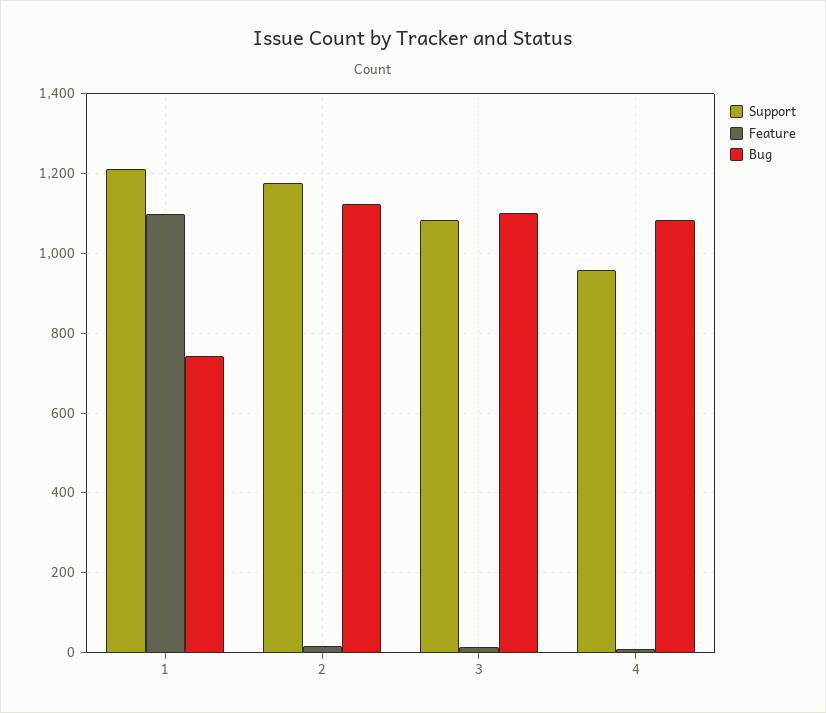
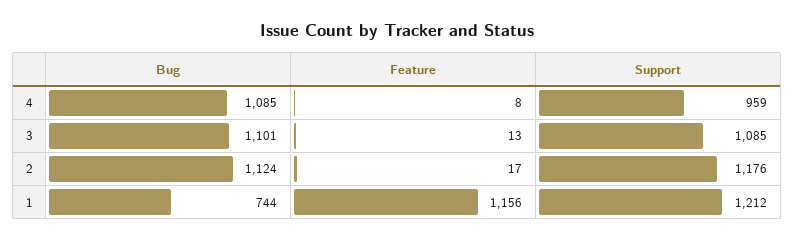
  {
    "Support": {
      "1": 1212,
      "2": 1176,
      "3": 1085,
      "4": 959
    },
    "Feature": {
-     "1": 1100,
+     "1": 1156,
      "2": 17,
      "3": 13,
      "4": 8
    },
    "Bug": {
      "1": 744,
      "2": 1124,
      "3": 1101,
      "4": 1085
    }
  }

